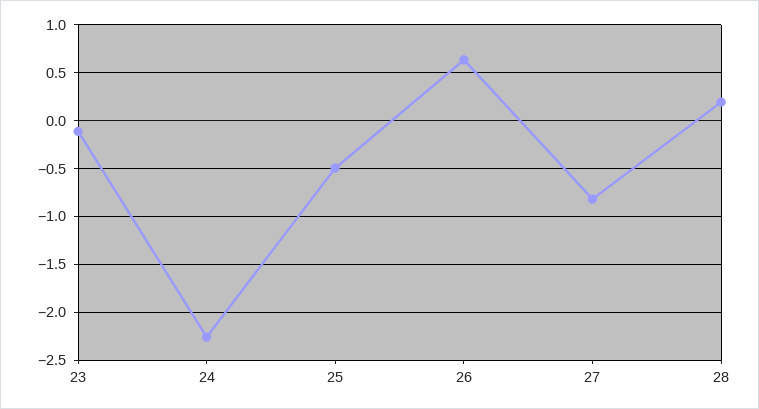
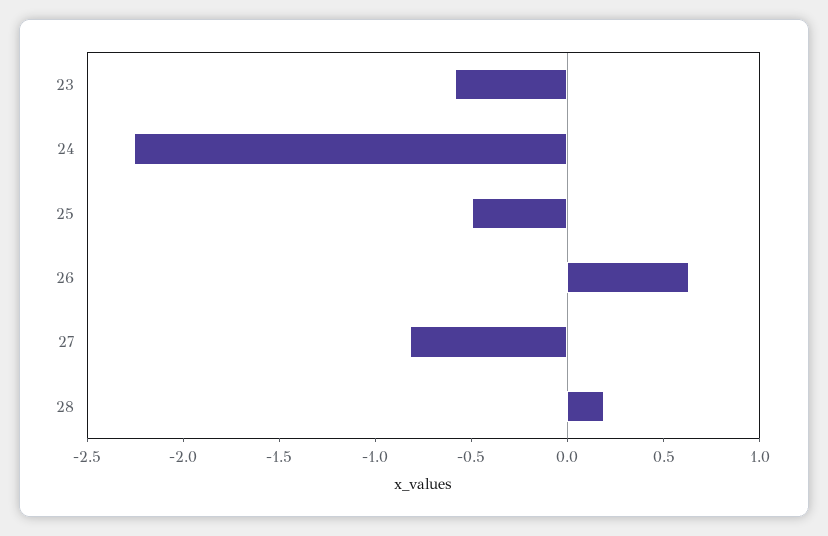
  {
-   "23": -0.1,
+   "23": -0.6,
    "24": -2.3,
    "25": -0.5,
    "26": 0.6,
    "27": -0.8,
    "28": 0.2
  }

